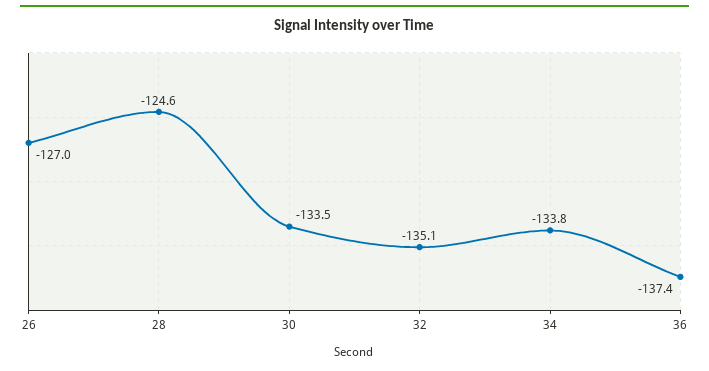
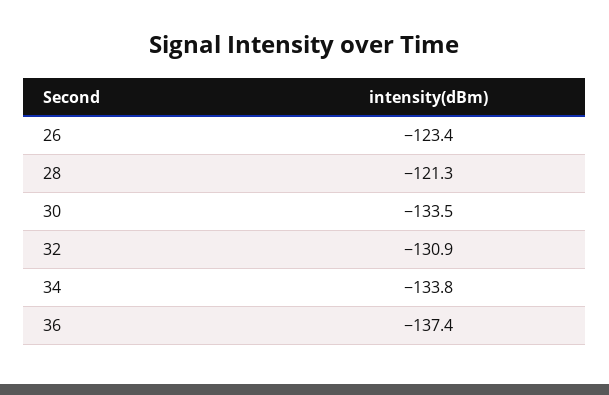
  {
-   "26": -127,
+   "26": -123.4,
-   "28": -124.6,
+   "28": -121.3,
    "30": -133.5,
-   "32": -135.1,
+   "32": -130.9,
    "34": -133.8,
    "36": -137.4
  }

